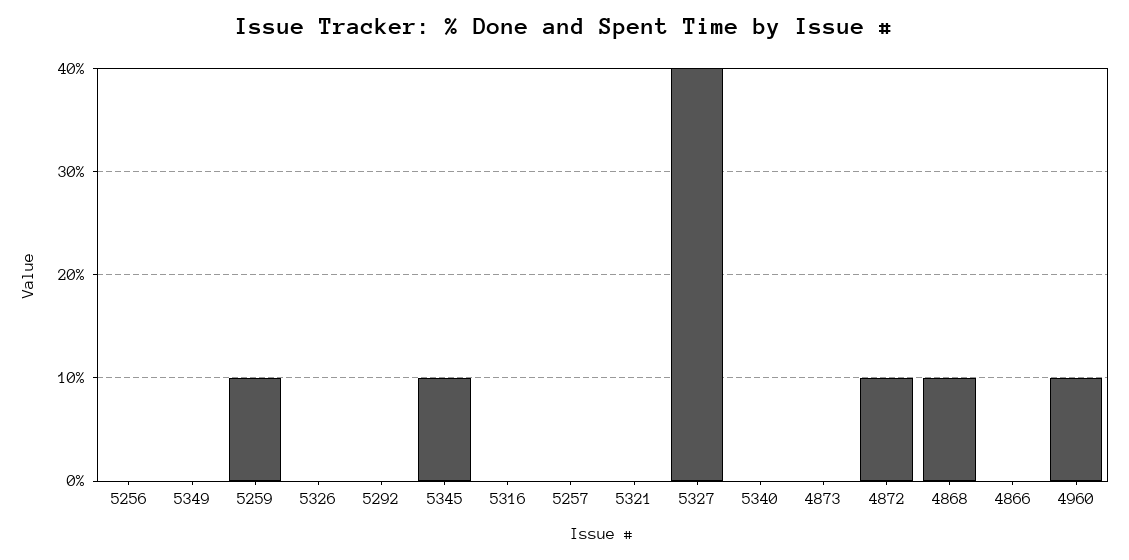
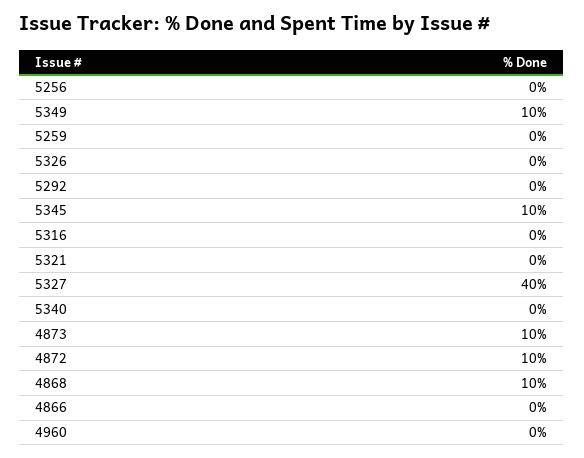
  {
    "5256": 0,
-   "5349": 0,
+   "5349": 10,
-   "5259": 10,
+   "5259": 0,
    "5326": 0,
    "5292": 0,
    "5345": 10,
    "5316": 0,
-   "5257": 0,
    "5321": 0,
    "5327": 40,
    "5340": 0,
-   "4873": 0,
+   "4873": 10,
    "4872": 10,
    "4868": 10,
    "4866": 0,
-   "4960": 10
+   "4960": 0
  }

